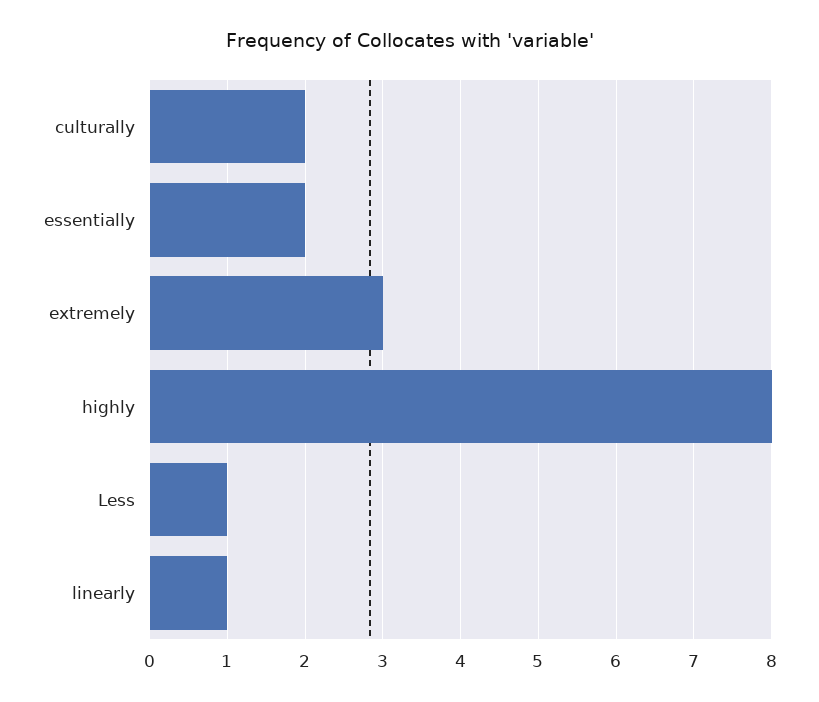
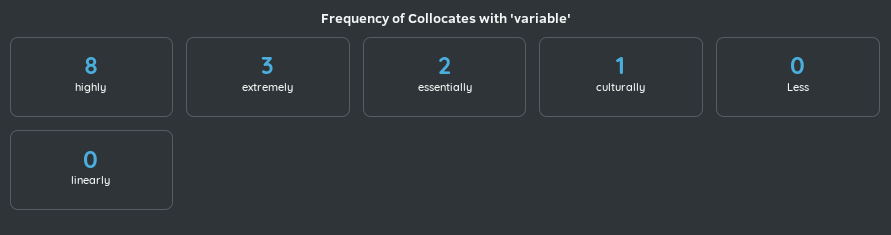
  {
-   "culturally": 2,
+   "culturally": 1,
    "essentially": 2,
    "extremely": 3,
    "highly": 8,
-   "Less": 1,
+   "Less": 0,
-   "linearly": 1
+   "linearly": 0
  }

